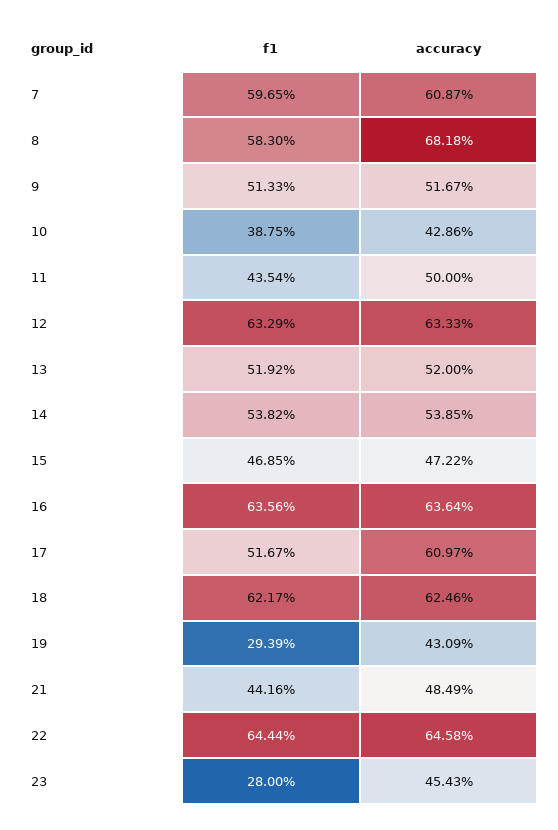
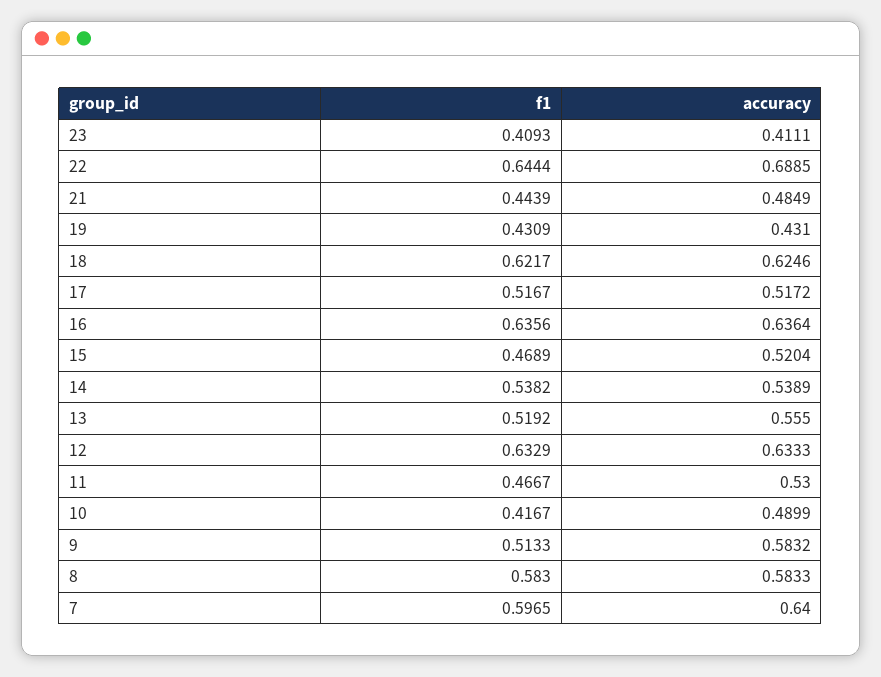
  {
    "f1": {
      "7": 0.5965,
      "8": 0.583,
      "9": 0.5133,
-     "10": 0.3875,
+     "10": 0.4167,
-     "11": 0.4354,
+     "11": 0.4667,
      "12": 0.6329,
      "13": 0.5192,
      "14": 0.5382,
-     "15": 0.4685,
+     "15": 0.4689,
      "16": 0.6356,
      "17": 0.5167,
      "18": 0.6217,
-     "19": 0.2939,
+     "19": 0.4309,
-     "21": 0.4416,
+     "21": 0.4439,
      "22": 0.6444,
-     "23": 0.28
+     "23": 0.4093
    },
    "accuracy": {
-     "7": 0.6087,
+     "7": 0.64,
-     "8": 0.6818,
+     "8": 0.5833,
-     "9": 0.5167,
+     "9": 0.5832,
-     "10": 0.4286,
+     "10": 0.4899,
-     "11": 0.5,
+     "11": 0.53,
      "12": 0.6333,
-     "13": 0.52,
+     "13": 0.555,
-     "14": 0.5385,
+     "14": 0.5389,
-     "15": 0.4722,
+     "15": 0.5204,
      "16": 0.6364,
-     "17": 0.6097,
+     "17": 0.5172,
      "18": 0.6246,
-     "19": 0.4309,
+     "19": 0.431,
      "21": 0.4849,
-     "22": 0.6458,
+     "22": 0.6885,
-     "23": 0.4543
+     "23": 0.4111
    }
  }

